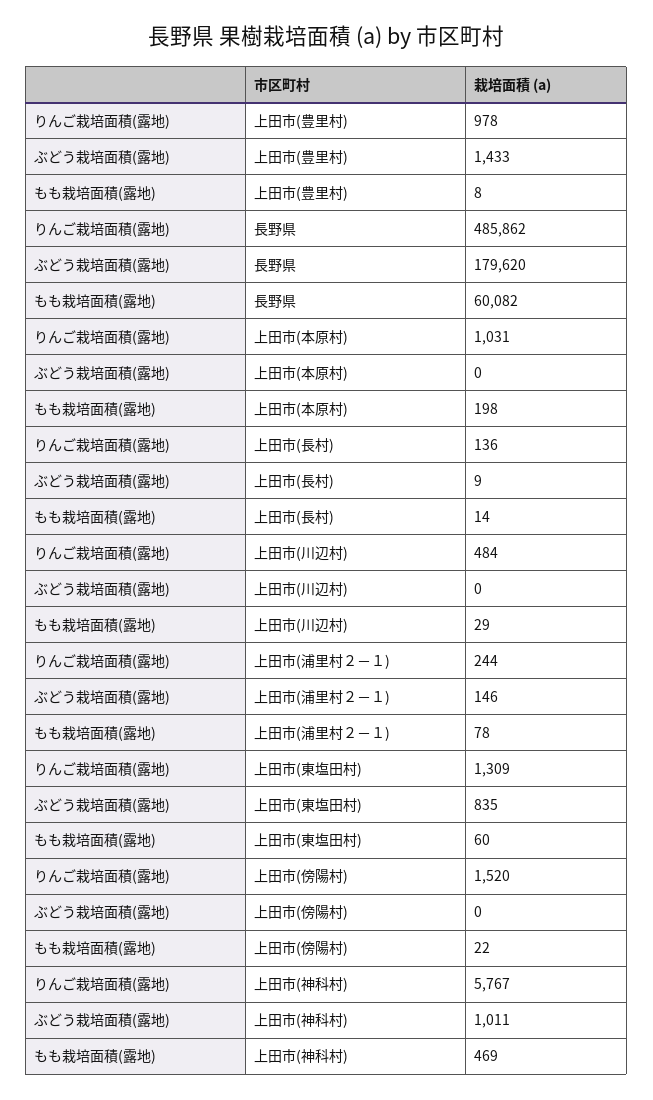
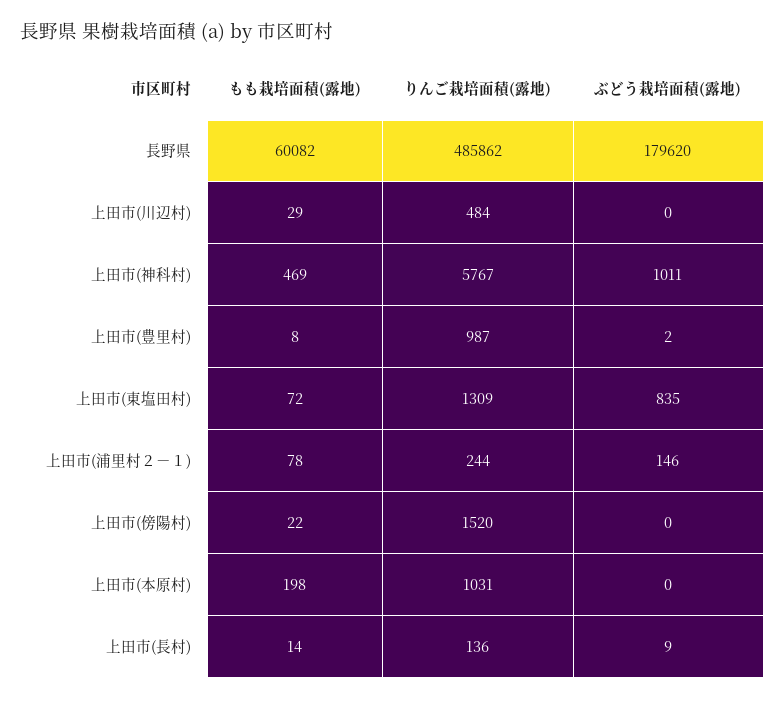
  {
    "りんご栽培面積(露地)": {
-     "上田市(豊里村)": 978,
+     "上田市(豊里村)": 987,
      "長野県": 485862,
      "上田市(本原村)": 1031,
      "上田市(長村)": 136,
      "上田市(川辺村)": 484,
      "上田市(浦里村２－１)": 244,
      "上田市(東塩田村)": 1309,
      "上田市(傍陽村)": 1520,
      "上田市(神科村)": 5767
    },
    "ぶどう栽培面積(露地)": {
-     "上田市(豊里村)": 1433,
+     "上田市(豊里村)": 2,
      "長野県": 179620,
      "上田市(本原村)": 0,
      "上田市(長村)": 9,
      "上田市(川辺村)": 0,
      "上田市(浦里村２－１)": 146,
      "上田市(東塩田村)": 835,
      "上田市(傍陽村)": 0,
      "上田市(神科村)": 1011
    },
    "もも栽培面積(露地)": {
      "上田市(豊里村)": 8,
      "長野県": 60082,
      "上田市(本原村)": 198,
      "上田市(長村)": 14,
      "上田市(川辺村)": 29,
      "上田市(浦里村２－１)": 78,
-     "上田市(東塩田村)": 60,
+     "上田市(東塩田村)": 72,
      "上田市(傍陽村)": 22,
      "上田市(神科村)": 469
    }
  }

